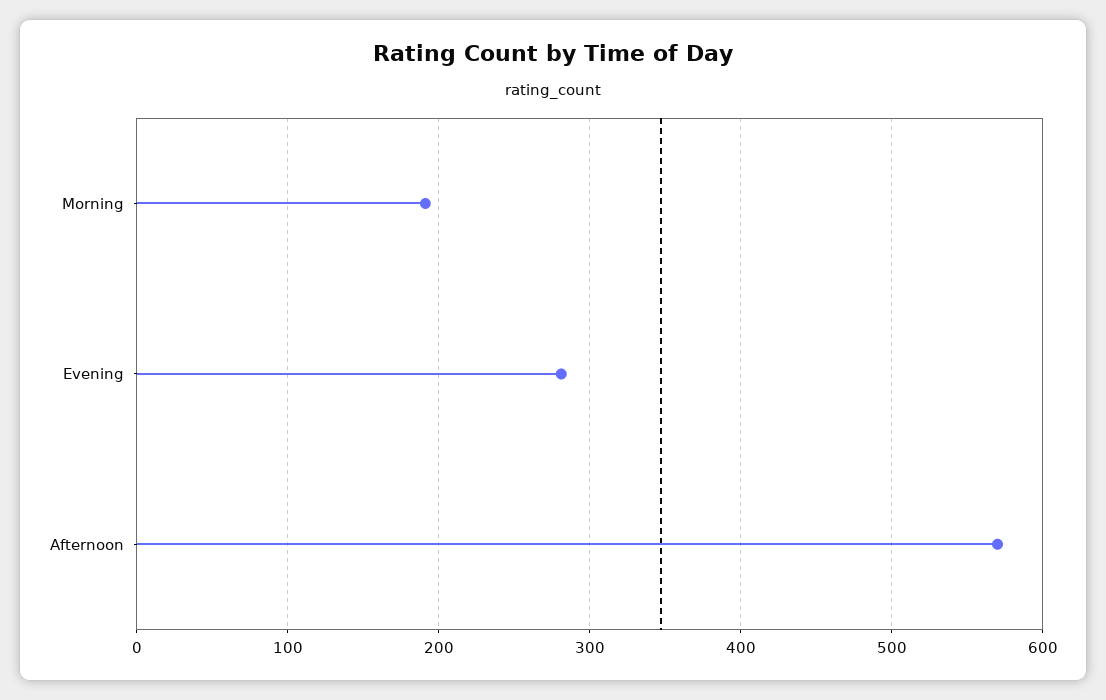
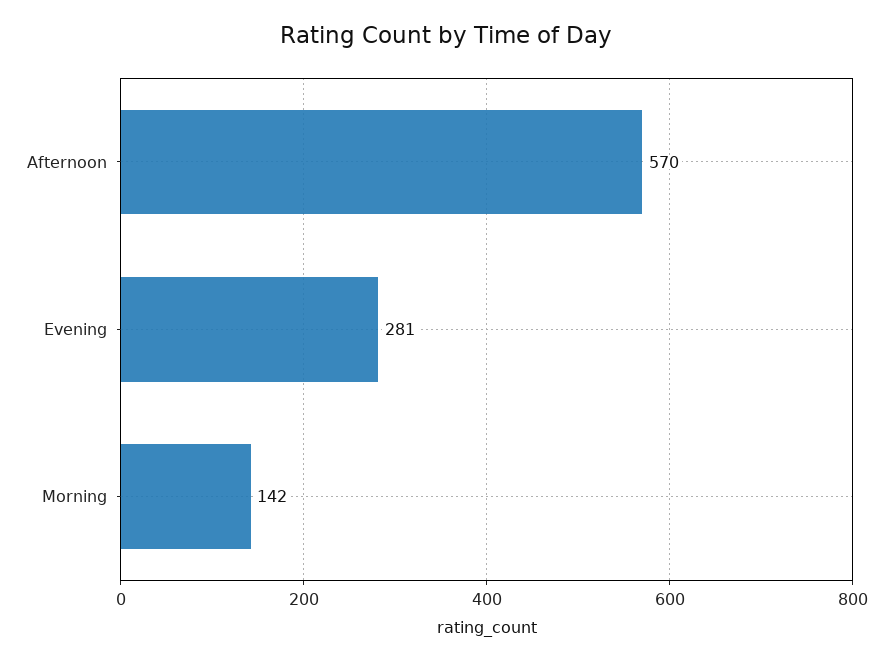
  {
-   "Morning": 190,
+   "Morning": 142,
    "Evening": 281,
    "Afternoon": 570
  }

